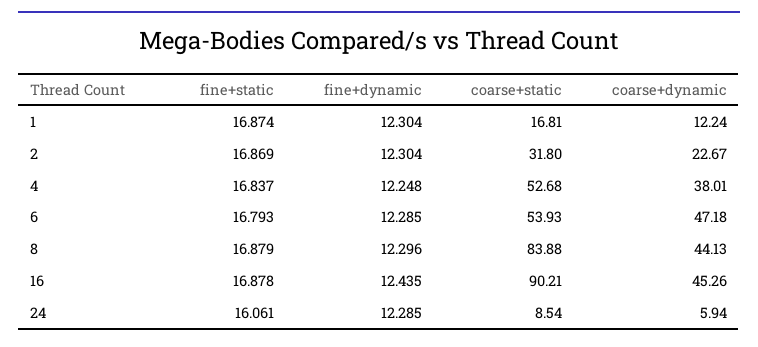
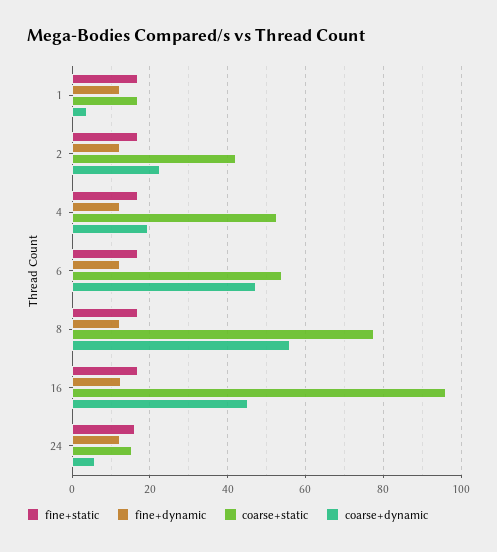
  {
    "fine+static": {
      "1": 16.874,
      "2": 16.869,
      "4": 16.837,
      "6": 16.793,
      "8": 16.879,
      "16": 16.878,
      "24": 16.061
    },
    "fine+dynamic": {
      "1": 12.304,
      "2": 12.304,
      "4": 12.248,
      "6": 12.285,
      "8": 12.296,
      "16": 12.435,
      "24": 12.285
    },
    "coarse+static": {
      "1": 16.81,
-     "2": 31.8,
+     "2": 42,
      "4": 52.68,
      "6": 53.93,
-     "8": 83.88,
+     "8": 78,
-     "16": 90.21,
+     "16": 96,
-     "24": 8.54
+     "24": 16
    },
    "coarse+dynamic": {
-     "1": 12.24,
+     "1": 4,
      "2": 22.67,
-     "4": 38.01,
+     "4": 20,
      "6": 47.18,
-     "8": 44.13,
+     "8": 56,
      "16": 45.26,
      "24": 5.94
    }
  }

